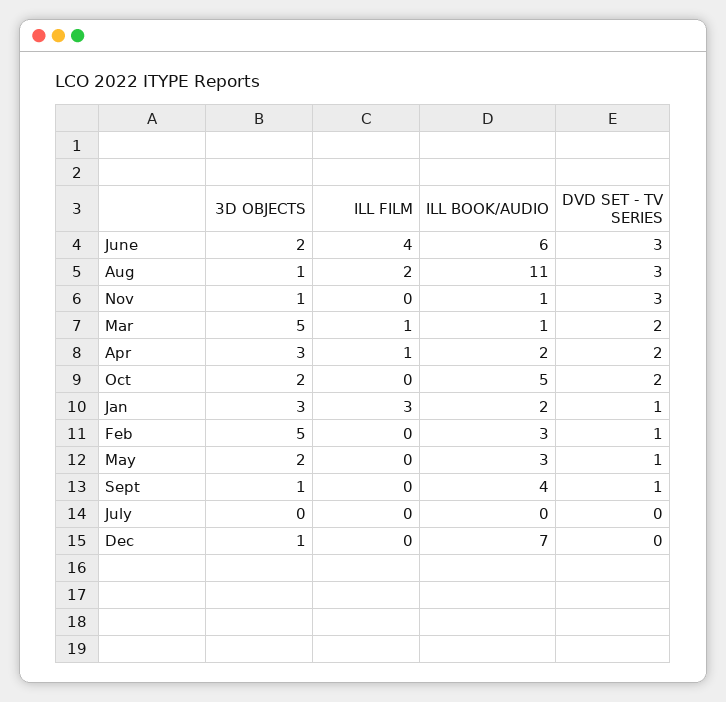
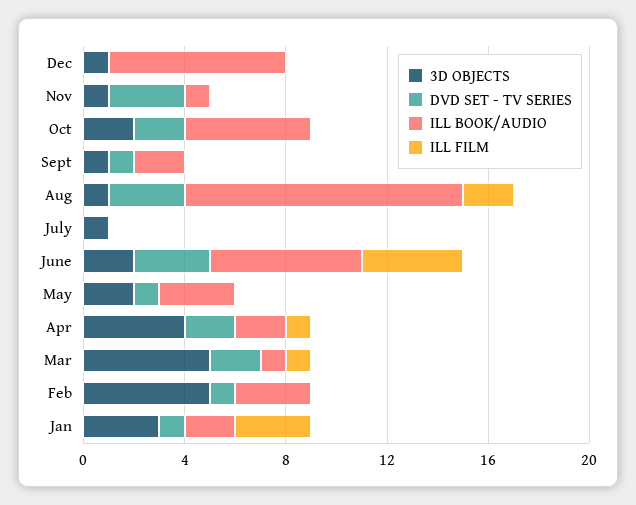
  {
    "3D OBJECTS": {
      "June": 2,
      "Aug": 1,
      "Nov": 1,
      "Mar": 5,
-     "Apr": 3,
+     "Apr": 4,
      "Oct": 2,
      "Jan": 3,
      "Feb": 5,
      "May": 2,
      "Sept": 1,
-     "July": 0,
+     "July": 1,
      "Dec": 1
    },
    "ILL FILM": {
      "June": 4,
      "Aug": 2,
      "Nov": 0,
      "Mar": 1,
      "Apr": 1,
      "Oct": 0,
      "Jan": 3,
      "Feb": 0,
      "May": 0,
      "Sept": 0,
      "July": 0,
      "Dec": 0
    },
    "ILL BOOK/AUDIO": {
      "June": 6,
      "Aug": 11,
      "Nov": 1,
      "Mar": 1,
      "Apr": 2,
      "Oct": 5,
      "Jan": 2,
      "Feb": 3,
      "May": 3,
-     "Sept": 4,
+     "Sept": 2,
      "July": 0,
      "Dec": 7
    },
    "DVD SET - TV SERIES": {
      "June": 3,
      "Aug": 3,
      "Nov": 3,
      "Mar": 2,
      "Apr": 2,
      "Oct": 2,
      "Jan": 1,
      "Feb": 1,
      "May": 1,
      "Sept": 1,
      "July": 0,
      "Dec": 0
    }
  }

